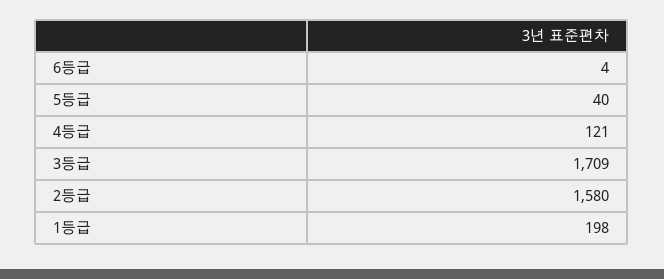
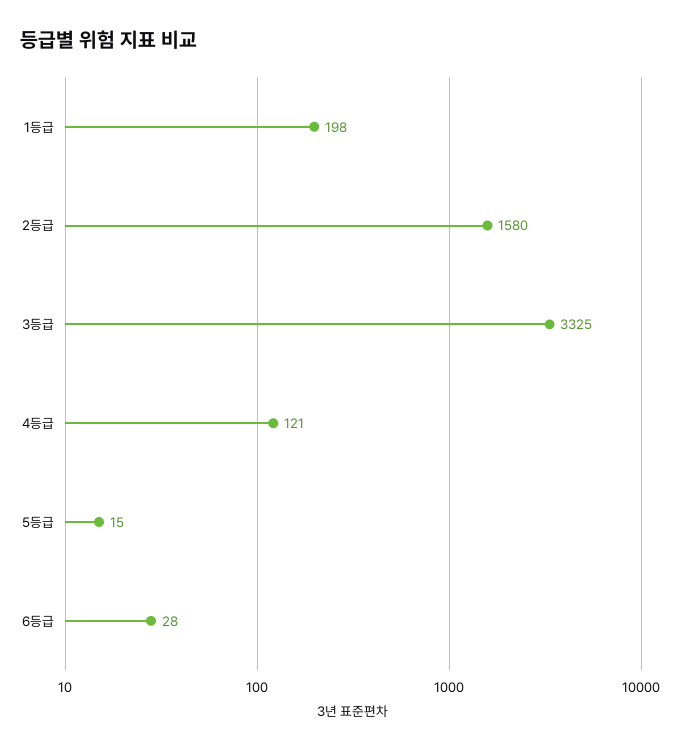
  {
-   "6등급": 4,
+   "6등급": 28,
-   "5등급": 40,
+   "5등급": 15,
    "4등급": 121,
-   "3등급": 1709,
+   "3등급": 3325,
    "2등급": 1580,
    "1등급": 198
  }

